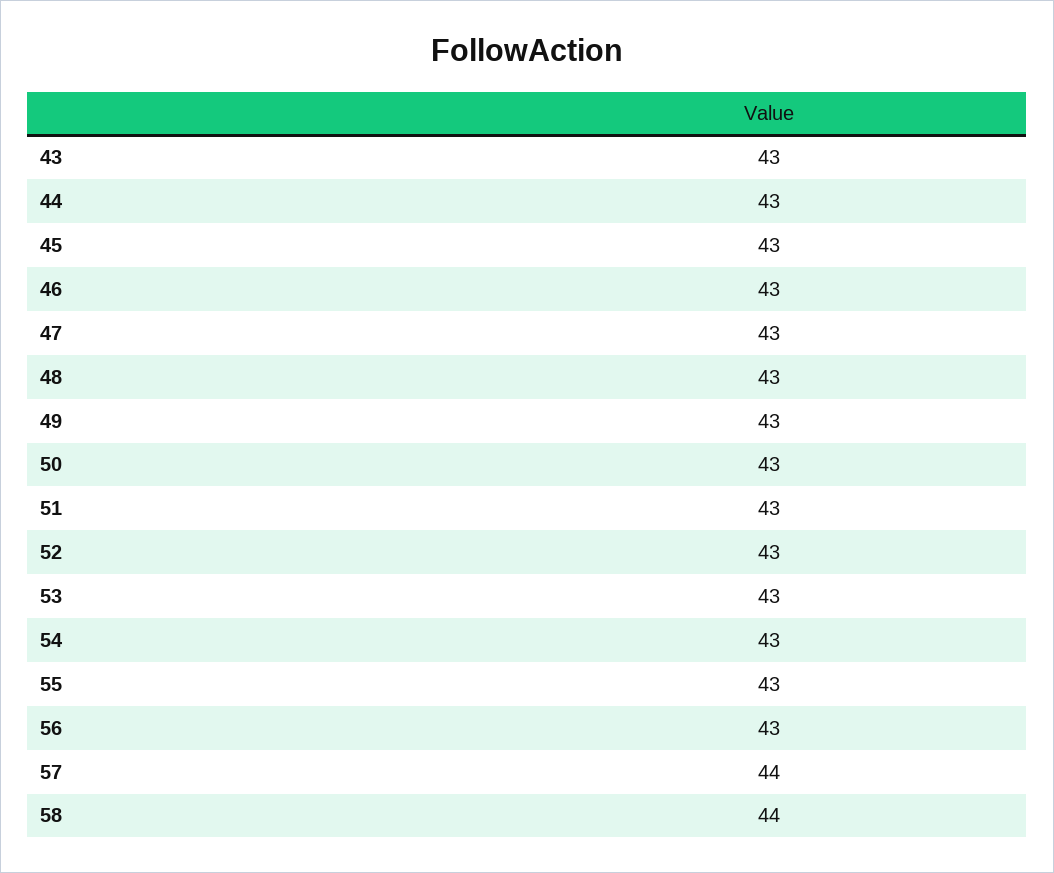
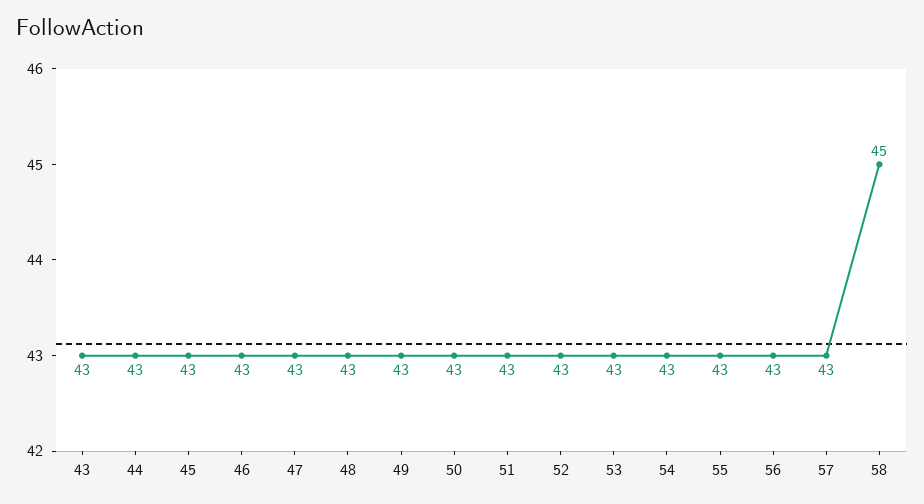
  {
    "43": 43,
    "44": 43,
    "45": 43,
    "46": 43,
    "47": 43,
    "48": 43,
    "49": 43,
    "50": 43,
    "51": 43,
    "52": 43,
    "53": 43,
    "54": 43,
    "55": 43,
    "56": 43,
-   "57": 44,
+   "57": 43,
-   "58": 44
+   "58": 45
  }

